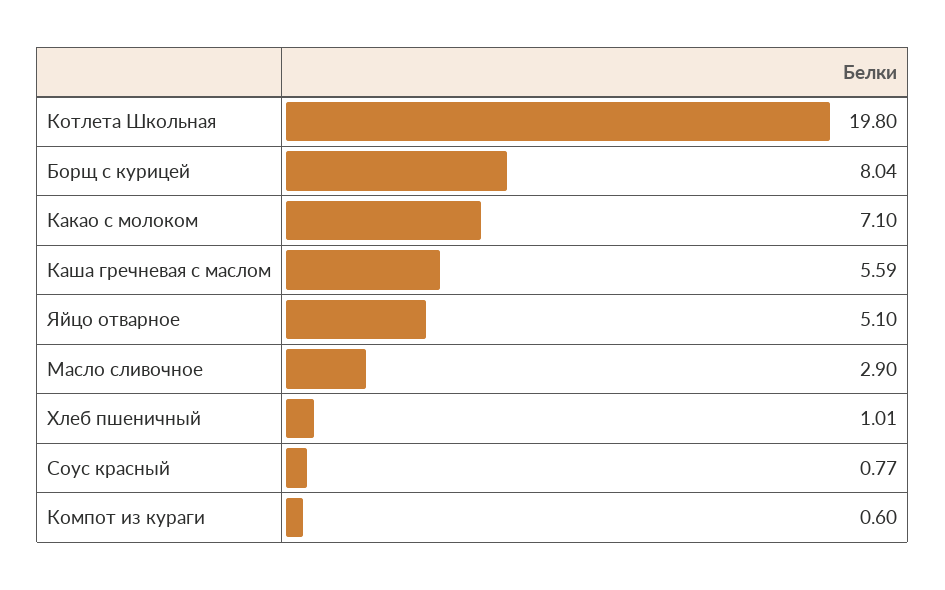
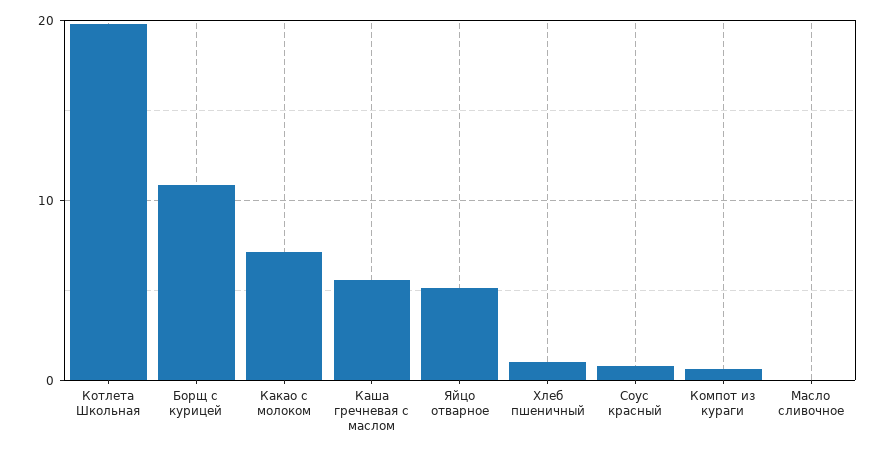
  {
    "Котлета Школьная": 19.8,
-   "Борщ с курицей": 8.04,
+   "Борщ с курицей": 11,
    "Какао с молоком": 7.1,
    "Каша гречневая с маслом": 5.59,
    "Яйцо отварное": 5.1,
-   "Масло сливочное": 2.9,
+   "Масло сливочное": 0,
    "Хлеб пшеничный": 1.01,
    "Соус красный": 0.77,
    "Компот из кураги": 0.6
  }

